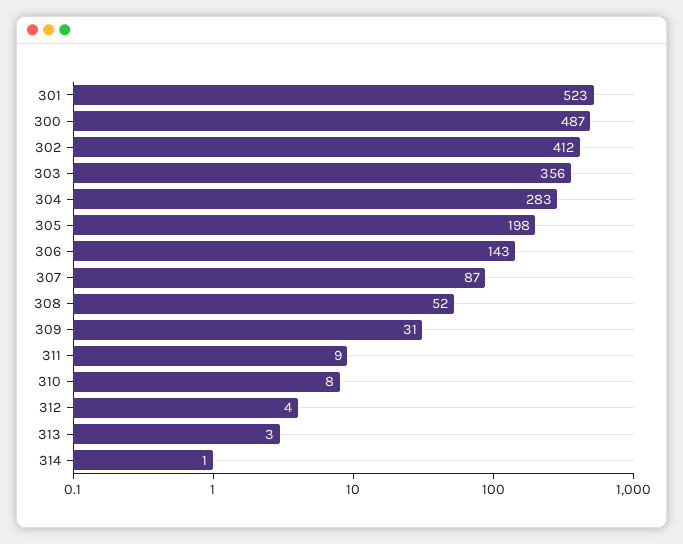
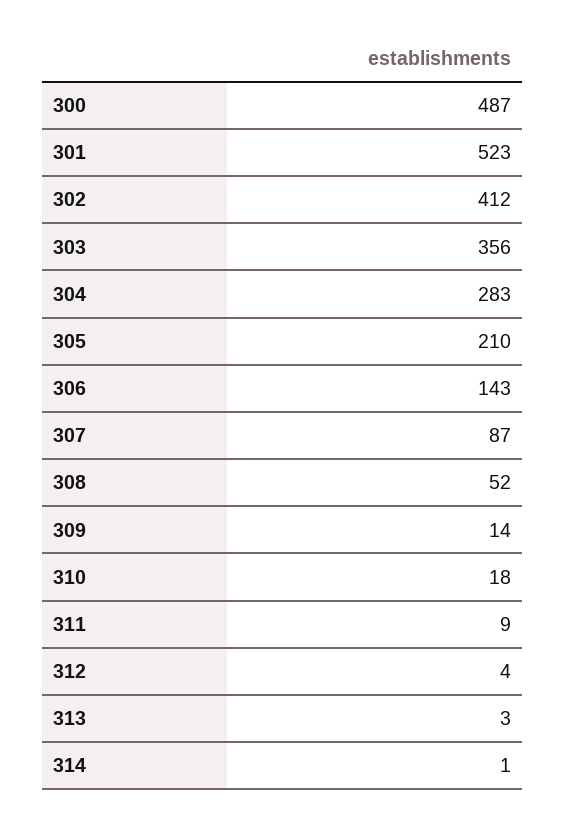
  {
    "301": 523,
    "300": 487,
    "302": 412,
    "303": 356,
    "304": 283,
-   "305": 198,
+   "305": 210,
    "306": 143,
    "307": 87,
    "308": 52,
-   "309": 31,
+   "309": 14,
    "311": 9,
-   "310": 8,
+   "310": 18,
    "312": 4,
    "313": 3,
    "314": 1
  }

